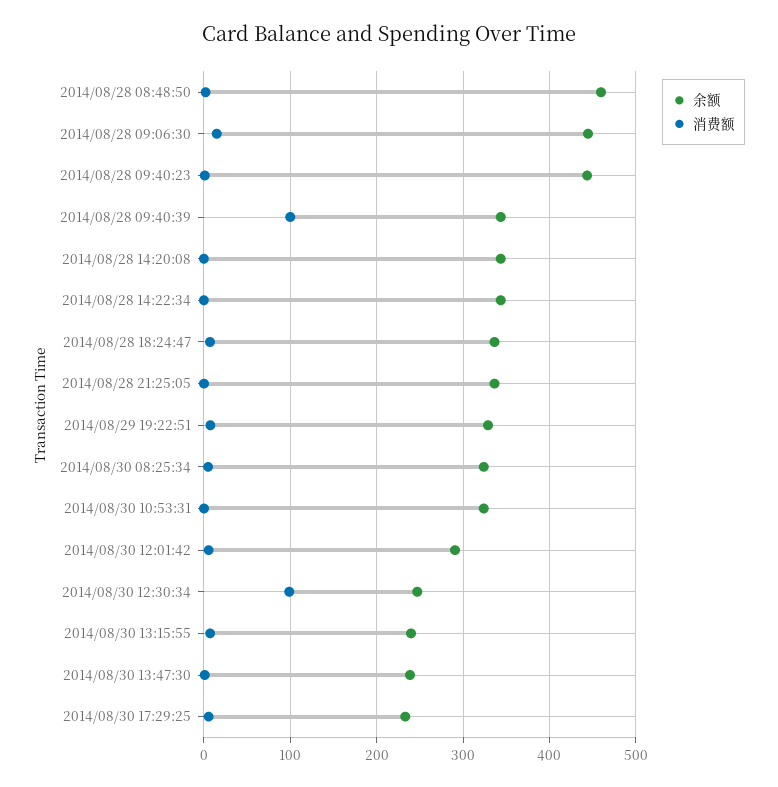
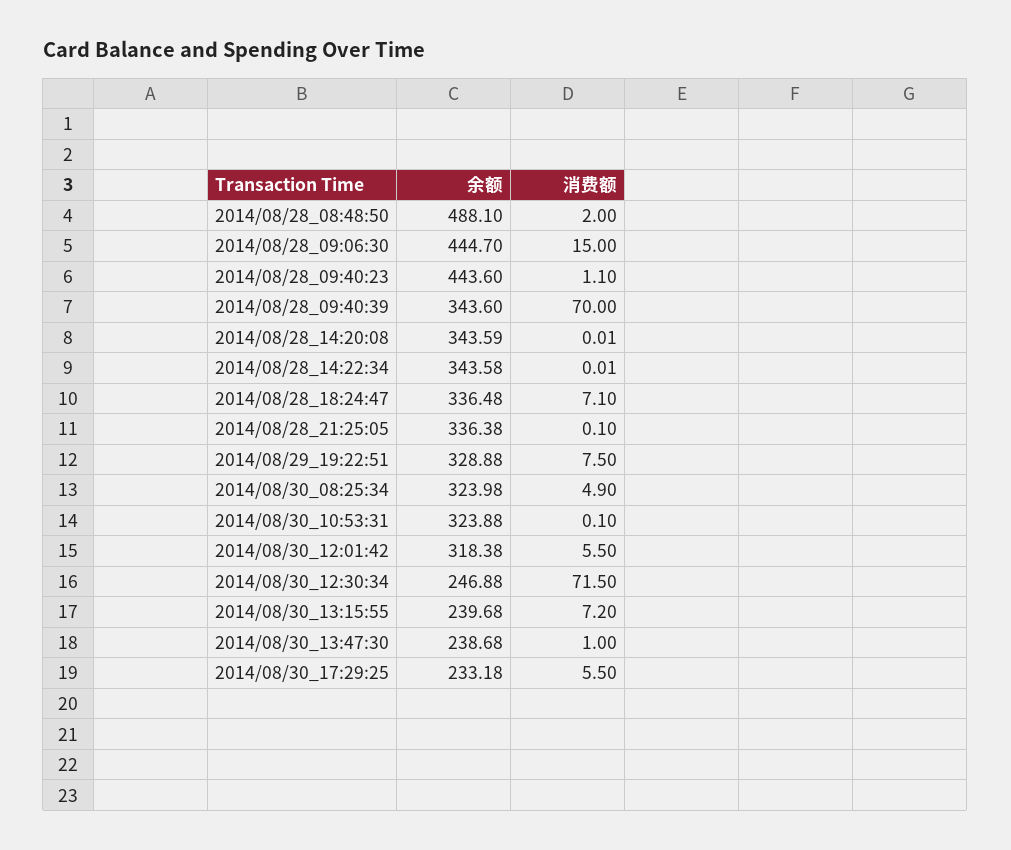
  {
    "余额": {
-     "2014/08/28 08:48:50": 460,
+     "2014/08/28 08:48:50": 488.1,
      "2014/08/28 09:06:30": 444.7,
      "2014/08/28 09:40:23": 443.6,
      "2014/08/28 09:40:39": 343.6,
      "2014/08/28 14:20:08": 343.59,
      "2014/08/28 14:22:34": 343.58,
      "2014/08/28 18:24:47": 336.48,
      "2014/08/28 21:25:05": 336.38,
      "2014/08/29 19:22:51": 328.88,
      "2014/08/30 08:25:34": 323.98,
      "2014/08/30 10:53:31": 323.88,
-     "2014/08/30 12:01:42": 290,
+     "2014/08/30 12:01:42": 318.38,
      "2014/08/30 12:30:34": 246.88,
      "2014/08/30 13:15:55": 239.68,
      "2014/08/30 13:47:30": 238.68,
      "2014/08/30 17:29:25": 233.18
    },
    "消费额": {
      "2014/08/28 08:48:50": 2,
      "2014/08/28 09:06:30": 15,
      "2014/08/28 09:40:23": 1.1,
-     "2014/08/28 09:40:39": 100,
+     "2014/08/28 09:40:39": 70,
      "2014/08/28 14:20:08": 0.01,
      "2014/08/28 14:22:34": 0.01,
      "2014/08/28 18:24:47": 7.1,
      "2014/08/28 21:25:05": 0.1,
      "2014/08/29 19:22:51": 7.5,
      "2014/08/30 08:25:34": 4.9,
      "2014/08/30 10:53:31": 0.1,
      "2014/08/30 12:01:42": 5.5,
-     "2014/08/30 12:30:34": 100,
+     "2014/08/30 12:30:34": 71.5,
      "2014/08/30 13:15:55": 7.2,
      "2014/08/30 13:47:30": 1,
      "2014/08/30 17:29:25": 5.5
    }
  }

